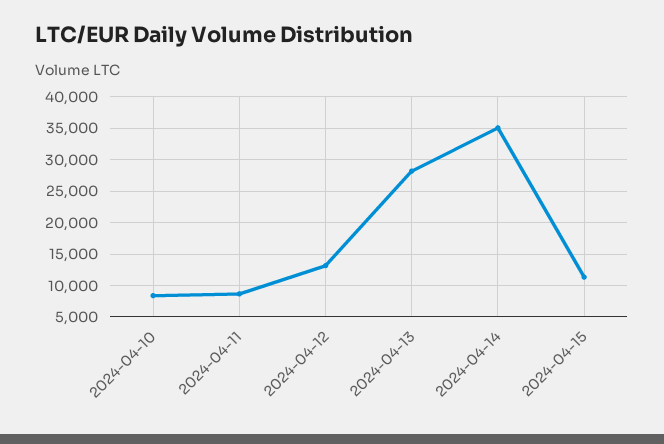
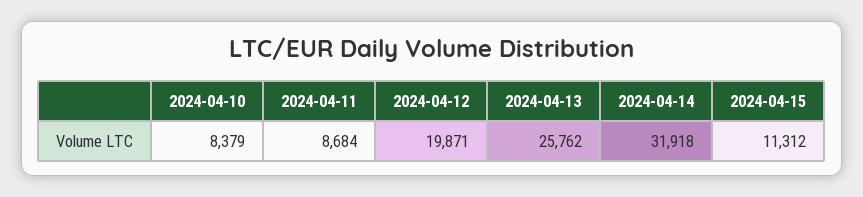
  {
    "2024-04-10": 8379,
    "2024-04-11": 8684,
-   "2024-04-12": 13000,
+   "2024-04-12": 19871,
-   "2024-04-13": 28000,
+   "2024-04-13": 25762,
-   "2024-04-14": 35000,
+   "2024-04-14": 31918,
    "2024-04-15": 11312
  }

